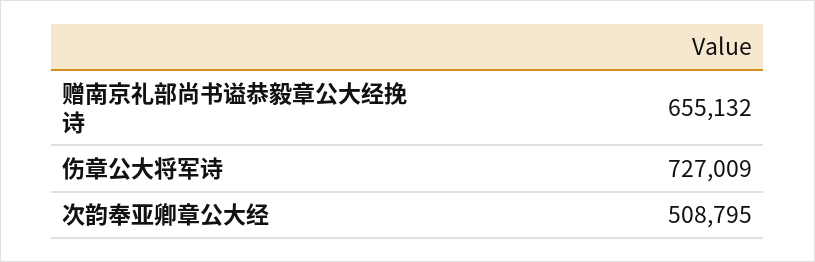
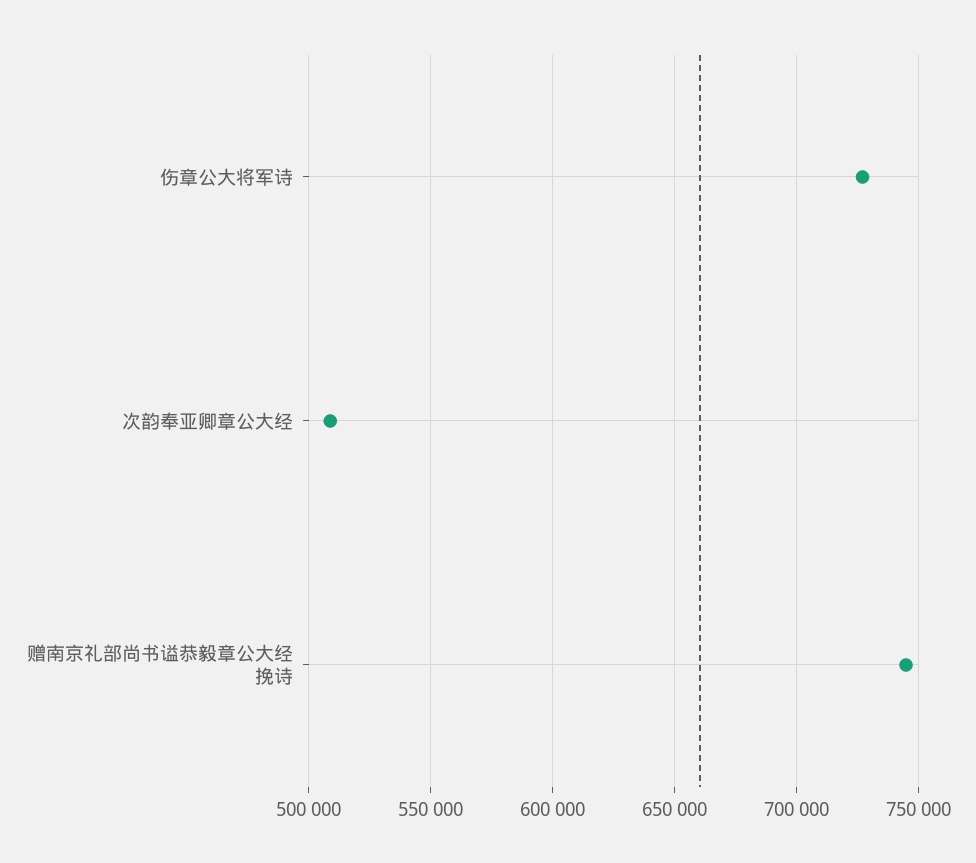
  {
-   "赠南京礼部尚书谥恭毅章公大经挽诗": 655132,
+   "赠南京礼部尚书谥恭毅章公大经挽诗": 745000,
    "伤章公大将军诗": 727009,
    "次韵奉亚卿章公大经": 508795
  }

